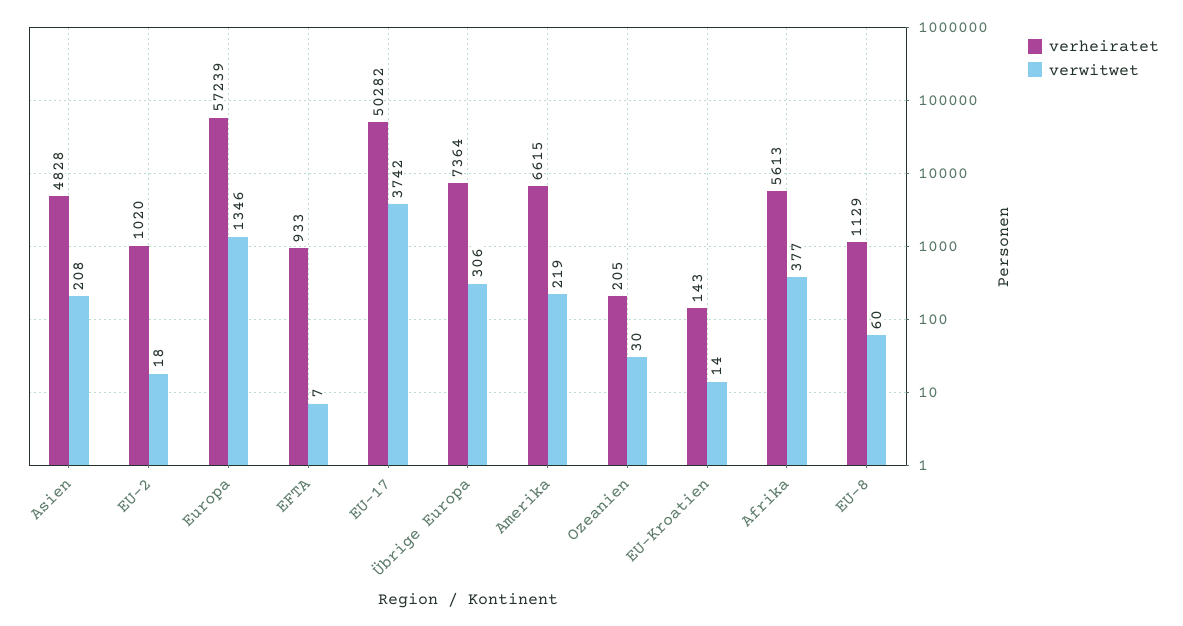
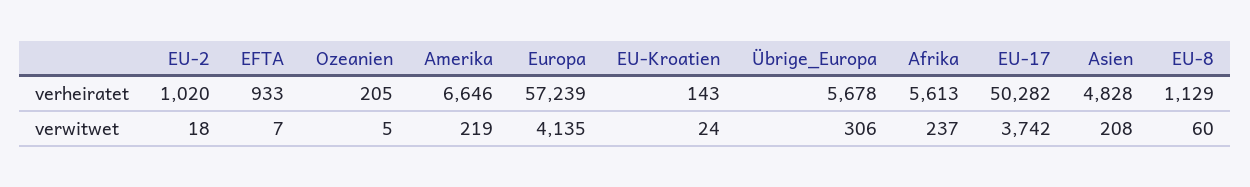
  {
    "verheiratet": {
      "Asien": 4828,
      "EU-2": 1020,
      "Europa": 57239,
      "EFTA": 933,
      "EU-17": 50282,
-     "Übrige Europa": 7364,
+     "Übrige Europa": 5678,
-     "Amerika": 6615,
+     "Amerika": 6646,
      "Ozeanien": 205,
      "EU-Kroatien": 143,
      "Afrika": 5613,
      "EU-8": 1129
    },
    "verwitwet": {
      "Asien": 208,
      "EU-2": 18,
-     "Europa": 1346,
+     "Europa": 4135,
      "EFTA": 7,
      "EU-17": 3742,
      "Übrige Europa": 306,
      "Amerika": 219,
-     "Ozeanien": 30,
+     "Ozeanien": 5,
-     "EU-Kroatien": 14,
+     "EU-Kroatien": 24,
-     "Afrika": 377,
+     "Afrika": 237,
      "EU-8": 60
    }
  }

